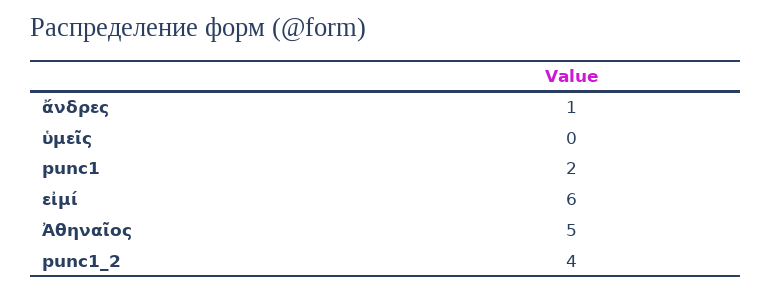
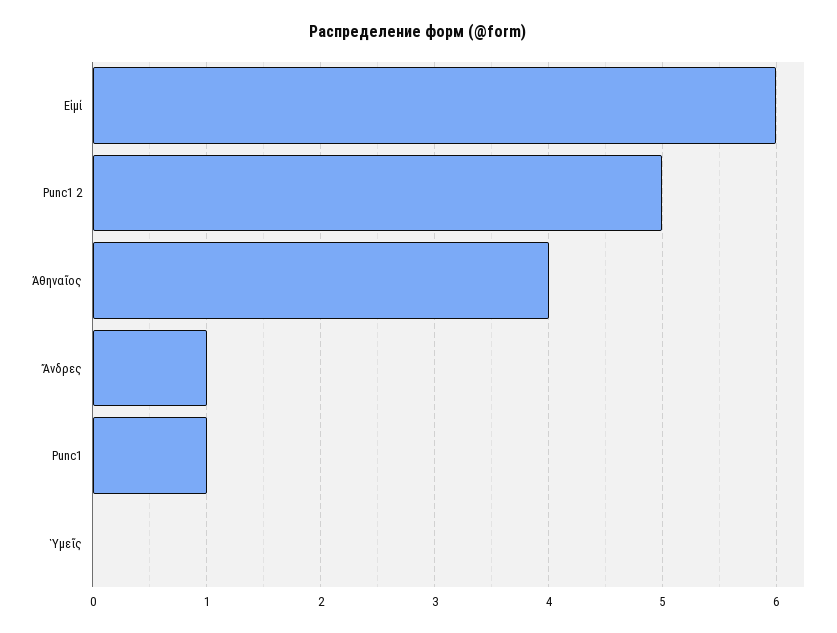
  {
    "ἄνδρες": 1,
    "ὑμεῖς": 0,
-   "punc1": 2,
+   "punc1": 1,
    "εἰμί": 6,
-   "Ἀθηναῖος": 5,
+   "Ἀθηναῖος": 4,
-   "punc1_2": 4
+   "punc1_2": 5
  }

